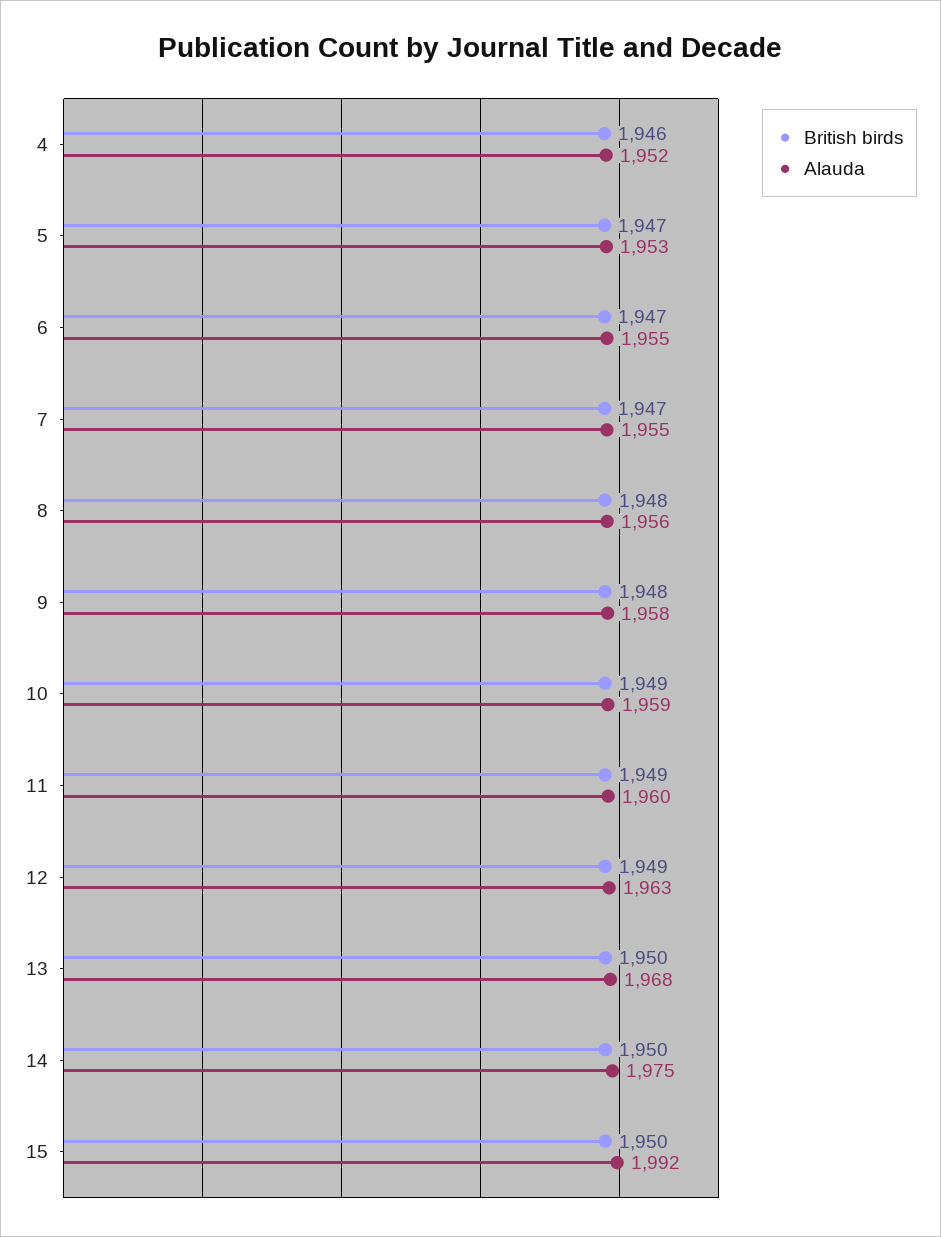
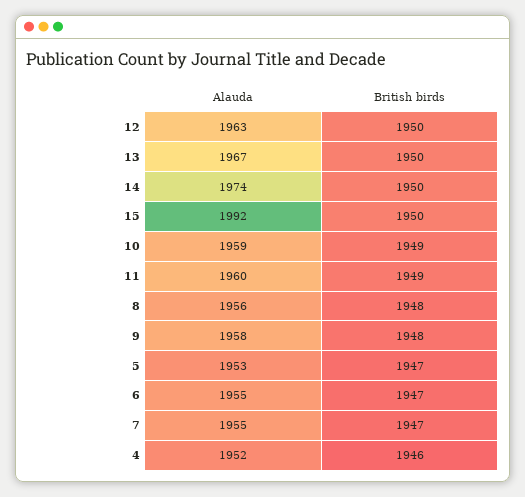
  {
    "British birds": {
      "4": 1946,
      "5": 1947,
      "6": 1947,
      "7": 1947,
      "8": 1948,
      "9": 1948,
      "10": 1949,
      "11": 1949,
-     "12": 1949,
+     "12": 1950,
      "13": 1950,
      "14": 1950,
      "15": 1950
    },
    "Alauda": {
      "4": 1952,
      "5": 1953,
      "6": 1955,
      "7": 1955,
      "8": 1956,
      "9": 1958,
      "10": 1959,
      "11": 1960,
      "12": 1963,
-     "13": 1968,
+     "13": 1967,
-     "14": 1975,
+     "14": 1974,
      "15": 1992
    }
  }

